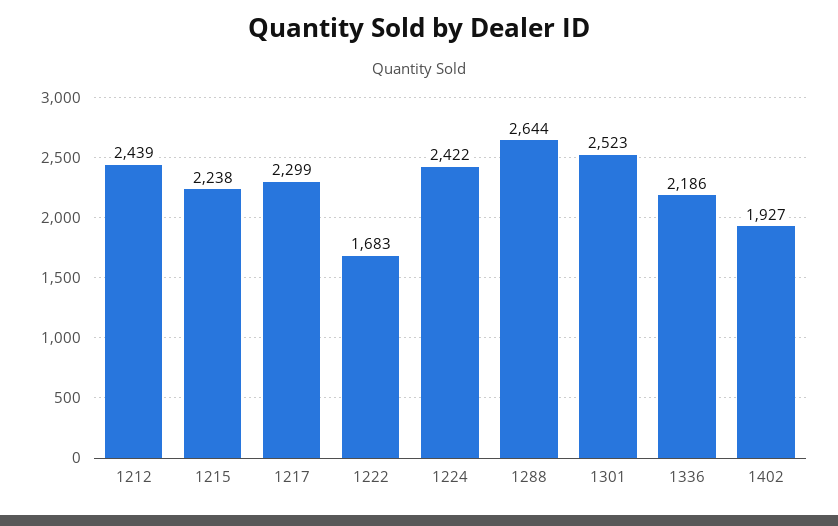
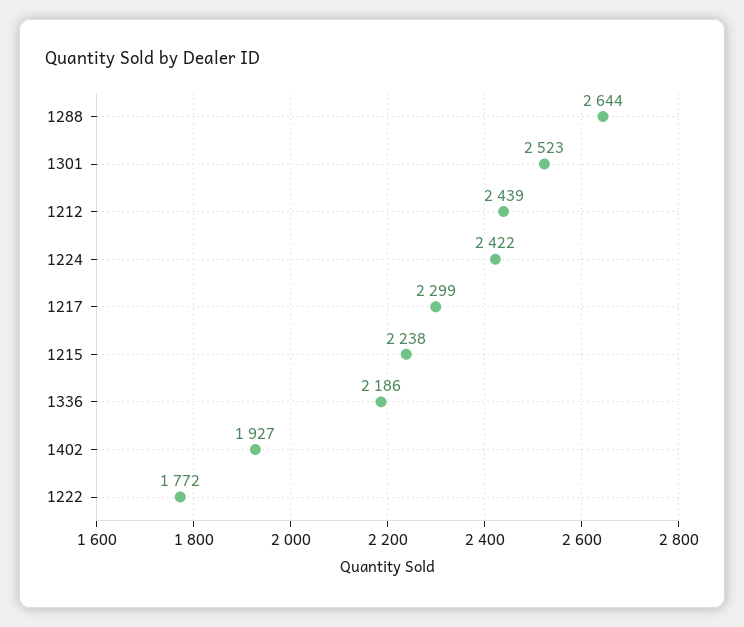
  {
    "1212": 2439,
    "1215": 2238,
    "1217": 2299,
-   "1222": 1683,
+   "1222": 1772,
    "1224": 2422,
    "1288": 2644,
    "1301": 2523,
    "1336": 2186,
    "1402": 1927
  }

